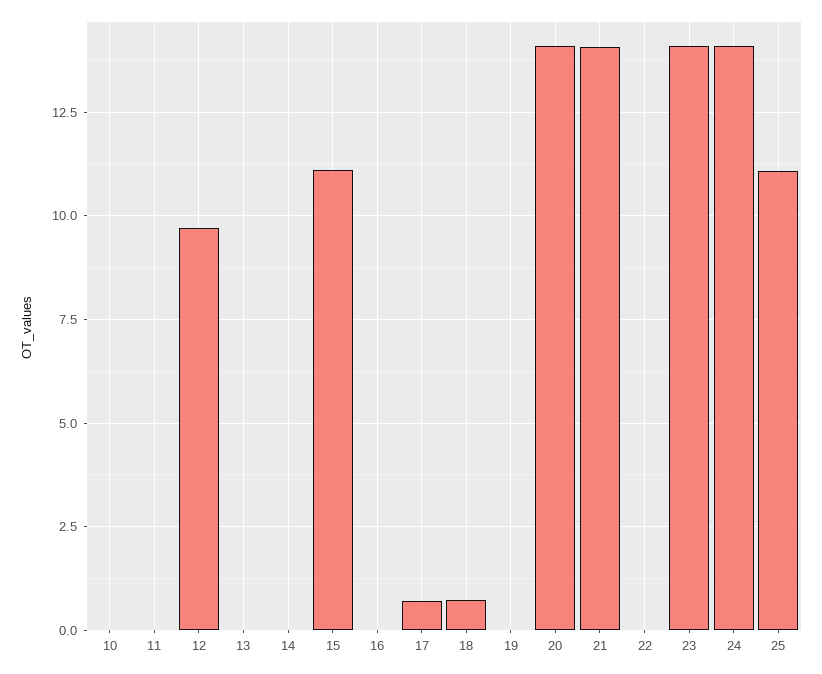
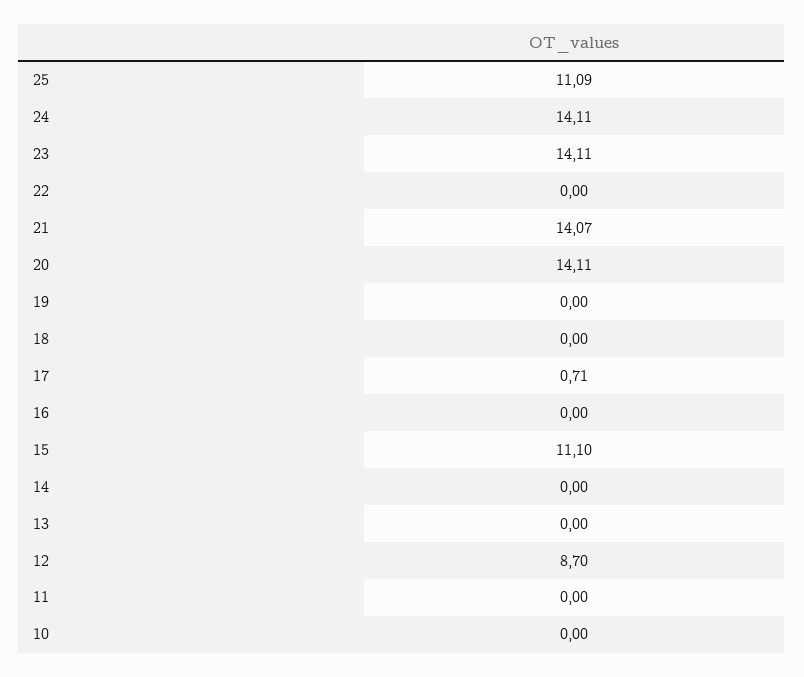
  {
    "10": 0,
    "11": 0,
-   "12": 9.75,
+   "12": 8.7,
    "13": 0,
    "14": 0,
    "15": 11.1,
    "16": 0,
    "17": 0.71,
-   "18": 0.75,
+   "18": 0,
    "19": 0,
    "20": 14.11,
    "21": 14.07,
    "22": 0,
    "23": 14.11,
    "24": 14.11,
    "25": 11.09
  }

